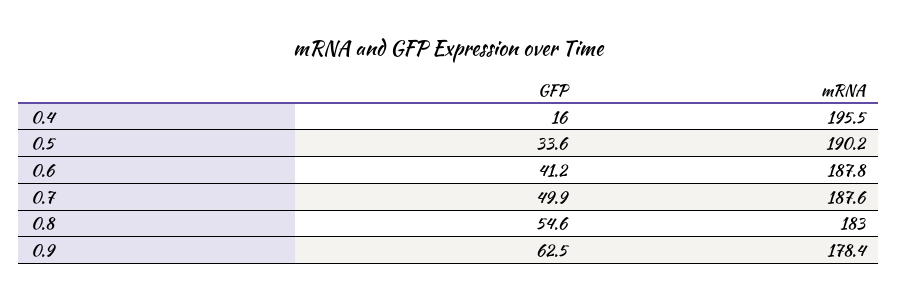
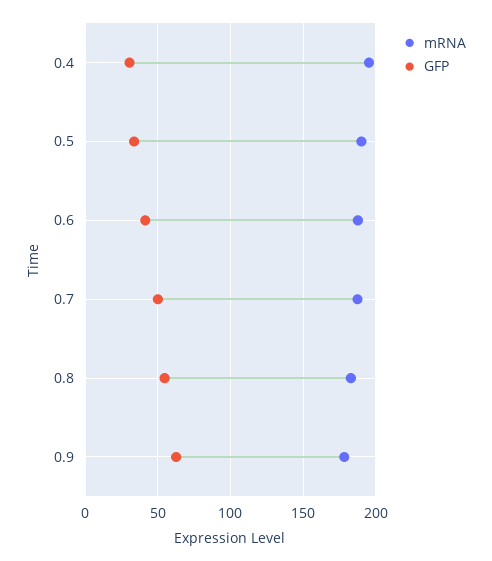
  {
    "GFP": {
-     "0.4": 16,
+     "0.4": 30,
      "0.5": 33.6,
      "0.6": 41.2,
      "0.7": 49.9,
      "0.8": 54.6,
      "0.9": 62.5
    },
    "mRNA": {
      "0.4": 195.5,
      "0.5": 190.2,
      "0.6": 187.8,
      "0.7": 187.6,
      "0.8": 183,
      "0.9": 178.4
    }
  }

